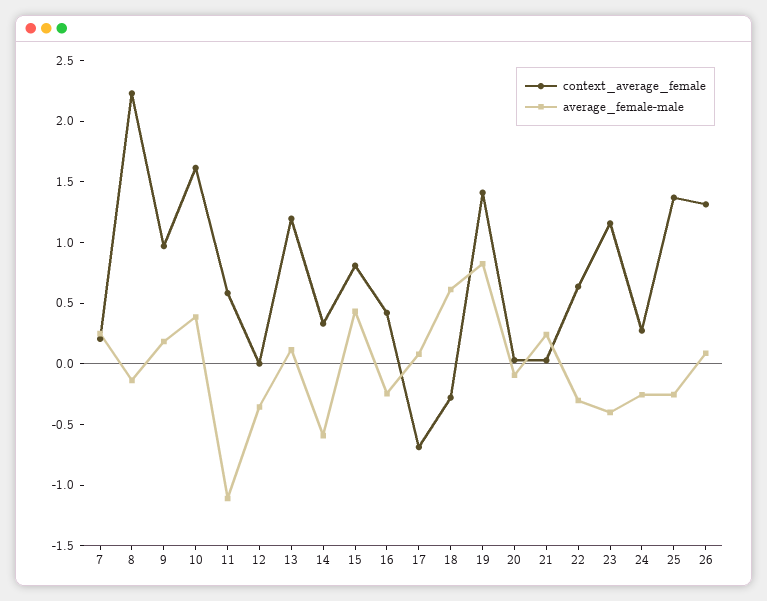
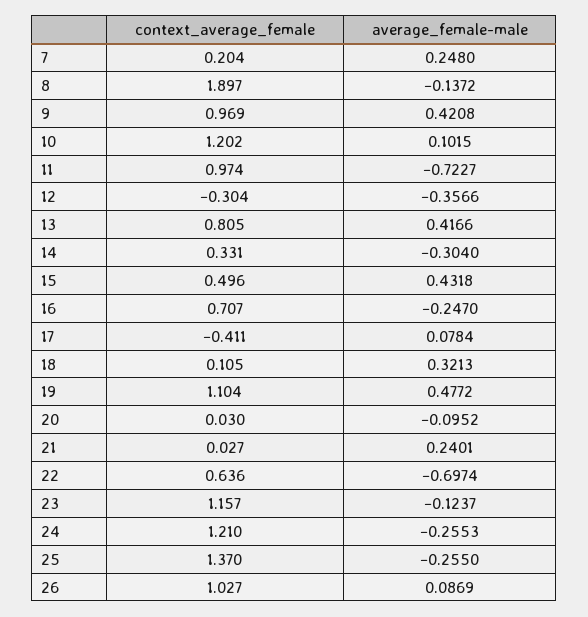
  {
    "context_average_female": {
      "7": 0.204,
-     "8": 2.2,
+     "8": 1.897,
      "9": 0.969,
-     "10": 1.6,
+     "10": 1.202,
-     "11": 0.6,
+     "11": 0.974,
-     "12": 0,
+     "12": -0.304,
-     "13": 1.2,
+     "13": 0.805,
      "14": 0.331,
-     "15": 0.8,
+     "15": 0.496,
-     "16": 0.4,
+     "16": 0.707,
-     "17": -0.7,
+     "17": -0.411,
-     "18": -0.3,
+     "18": 0.105,
-     "19": 1.4,
+     "19": 1.104,
      "20": 0.03,
      "21": 0.027,
      "22": 0.636,
      "23": 1.157,
-     "24": 0.3,
+     "24": 1.21,
      "25": 1.37,
-     "26": 1.3
+     "26": 1.027
    },
    "average_female-male": {
      "7": 0.248,
      "8": -0.1372,
-     "9": 0.2,
+     "9": 0.4208,
-     "10": 0.4,
+     "10": 0.1015,
-     "11": -1.1,
+     "11": -0.7227,
      "12": -0.3566,
-     "13": 0.1,
+     "13": 0.4166,
-     "14": -0.6,
+     "14": -0.304,
      "15": 0.4318,
      "16": -0.247,
      "17": 0.0784,
-     "18": 0.6,
+     "18": 0.3213,
-     "19": 0.8,
+     "19": 0.4772,
      "20": -0.0952,
      "21": 0.2401,
-     "22": -0.3,
+     "22": -0.6974,
-     "23": -0.4,
+     "23": -0.1237,
      "24": -0.2553,
      "25": -0.255,
      "26": 0.0869
    }
  }

